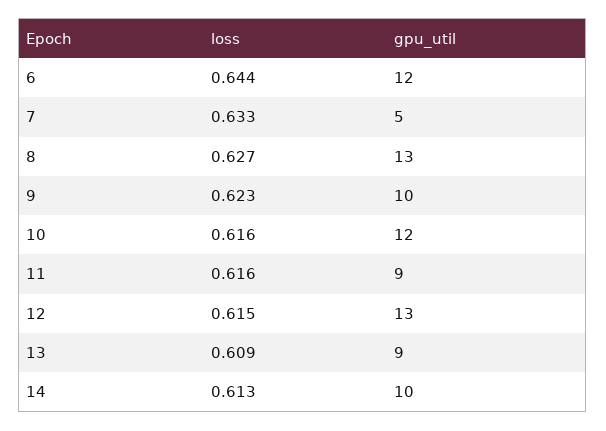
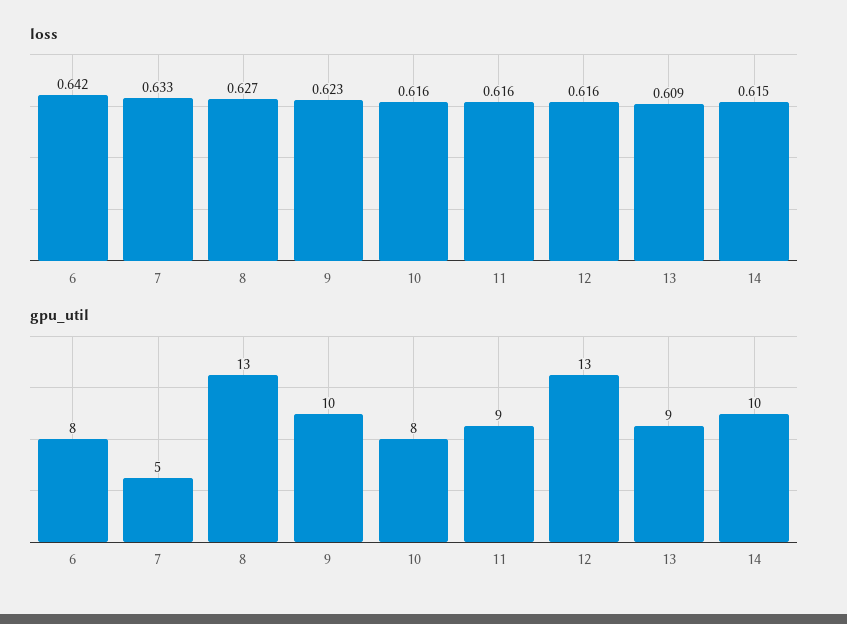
  {
    "loss": {
-     "6": 0.644,
+     "6": 0.642,
      "7": 0.633,
      "8": 0.627,
      "9": 0.623,
      "10": 0.616,
      "11": 0.616,
-     "12": 0.615,
+     "12": 0.616,
      "13": 0.609,
-     "14": 0.613
+     "14": 0.615
    },
    "gpu_util": {
-     "6": 12,
+     "6": 8,
      "7": 5,
      "8": 13,
      "9": 10,
-     "10": 12,
+     "10": 8,
      "11": 9,
      "12": 13,
      "13": 9,
      "14": 10
    }
  }

